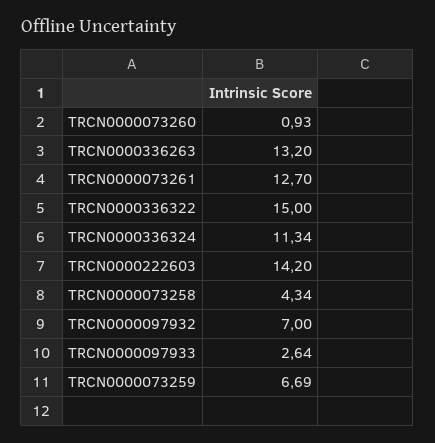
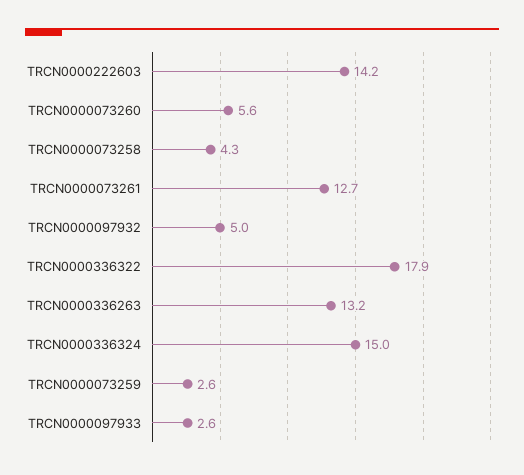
  {
-   "TRCN0000073260": 0.93,
+   "TRCN0000073260": 5.6,
    "TRCN0000336263": 13.2,
    "TRCN0000073261": 12.7,
-   "TRCN0000336322": 15,
+   "TRCN0000336322": 17.9,
-   "TRCN0000336324": 11.34,
+   "TRCN0000336324": 15,
    "TRCN0000222603": 14.2,
    "TRCN0000073258": 4.34,
-   "TRCN0000097932": 7,
+   "TRCN0000097932": 5,
    "TRCN0000097933": 2.64,
-   "TRCN0000073259": 6.69
+   "TRCN0000073259": 2.6
  }

